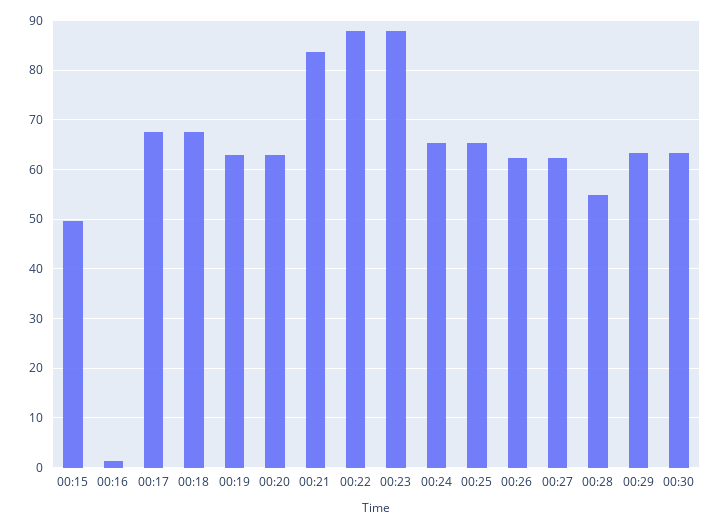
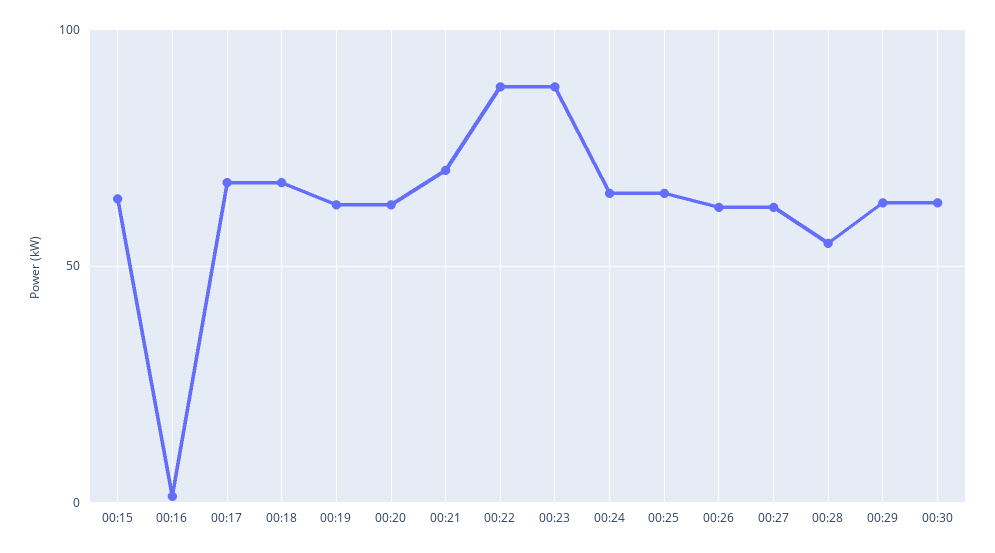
  {
-   "00:15": 50,
+   "00:15": 65,
    "00:16": 2,
    "00:17": 68,
    "00:18": 68,
    "00:19": 62,
    "00:20": 62,
-   "00:21": 84,
+   "00:21": 70,
    "00:22": 88,
    "00:23": 88,
    "00:24": 66,
    "00:25": 66,
    "00:26": 62,
    "00:27": 62,
    "00:28": 54,
    "00:29": 64,
    "00:30": 64
  }

